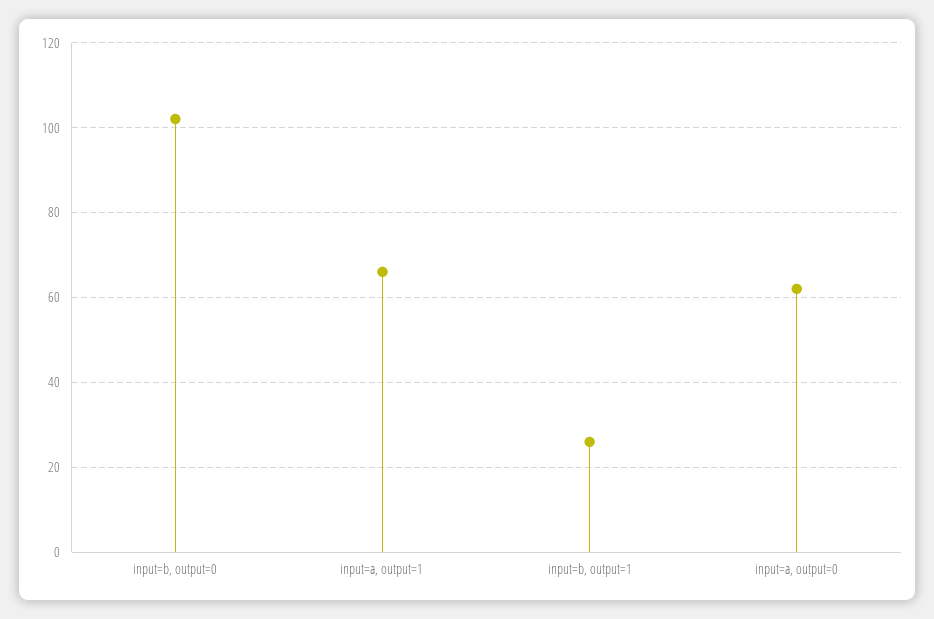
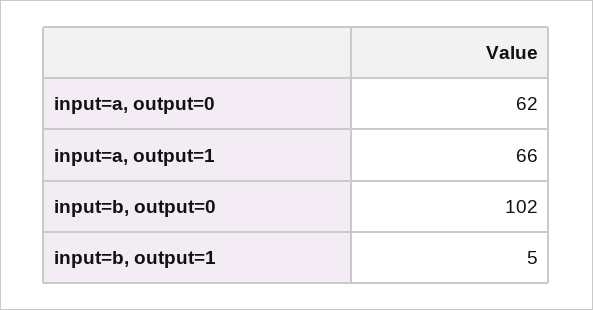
  {
    "input=b, output=0": 102,
    "input=a, output=1": 66,
-   "input=b, output=1": 25,
+   "input=b, output=1": 5,
    "input=a, output=0": 62
  }

